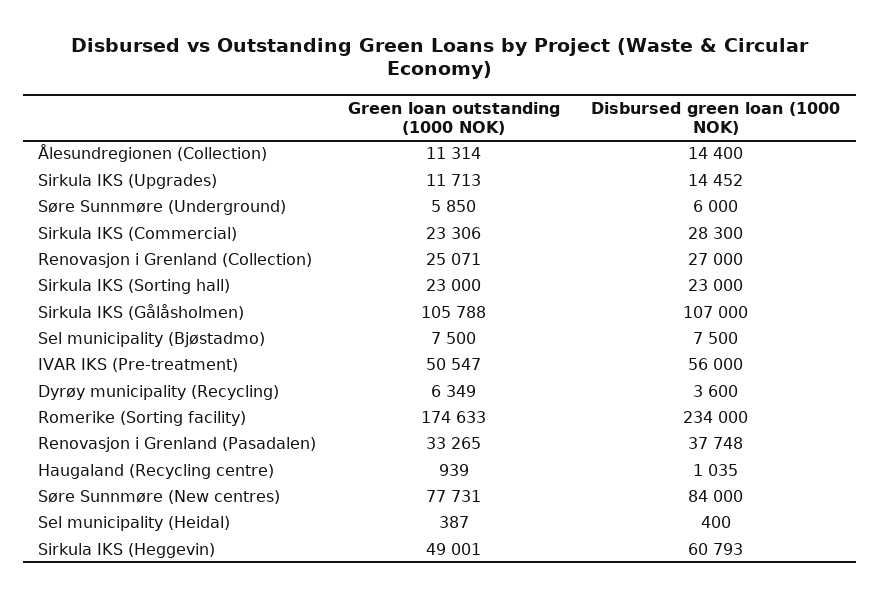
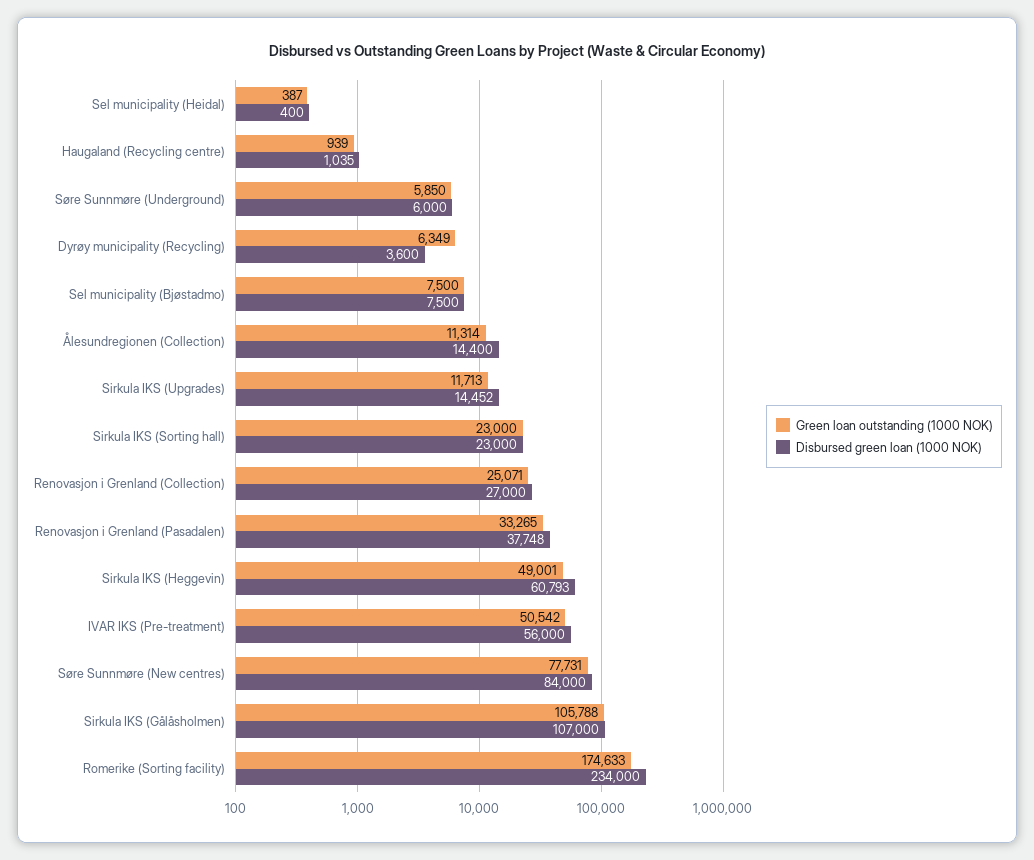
  {
    "Green loan outstanding (1000 NOK)": {
      "Ålesundregionen (Collection)": 11314,
      "Sirkula IKS (Upgrades)": 11713,
      "Søre Sunnmøre (Underground)": 5850,
-     "Sirkula IKS (Commercial)": 23306,
      "Renovasjon i Grenland (Collection)": 25071,
      "Sirkula IKS (Sorting hall)": 23000,
      "Sirkula IKS (Gålåsholmen)": 105788,
      "Sel municipality (Bjøstadmo)": 7500,
-     "IVAR IKS (Pre-treatment)": 50547,
+     "IVAR IKS (Pre-treatment)": 50542,
      "Dyrøy municipality (Recycling)": 6349,
      "Romerike (Sorting facility)": 174633,
      "Renovasjon i Grenland (Pasadalen)": 33265,
      "Haugaland (Recycling centre)": 939,
      "Søre Sunnmøre (New centres)": 77731,
      "Sel municipality (Heidal)": 387,
      "Sirkula IKS (Heggevin)": 49001
    },
    "Disbursed green loan (1000 NOK)": {
      "Ålesundregionen (Collection)": 14400,
      "Sirkula IKS (Upgrades)": 14452,
      "Søre Sunnmøre (Underground)": 6000,
-     "Sirkula IKS (Commercial)": 28300,
      "Renovasjon i Grenland (Collection)": 27000,
      "Sirkula IKS (Sorting hall)": 23000,
      "Sirkula IKS (Gålåsholmen)": 107000,
      "Sel municipality (Bjøstadmo)": 7500,
      "IVAR IKS (Pre-treatment)": 56000,
      "Dyrøy municipality (Recycling)": 3600,
      "Romerike (Sorting facility)": 234000,
      "Renovasjon i Grenland (Pasadalen)": 37748,
      "Haugaland (Recycling centre)": 1035,
      "Søre Sunnmøre (New centres)": 84000,
      "Sel municipality (Heidal)": 400,
      "Sirkula IKS (Heggevin)": 60793
    }
  }

